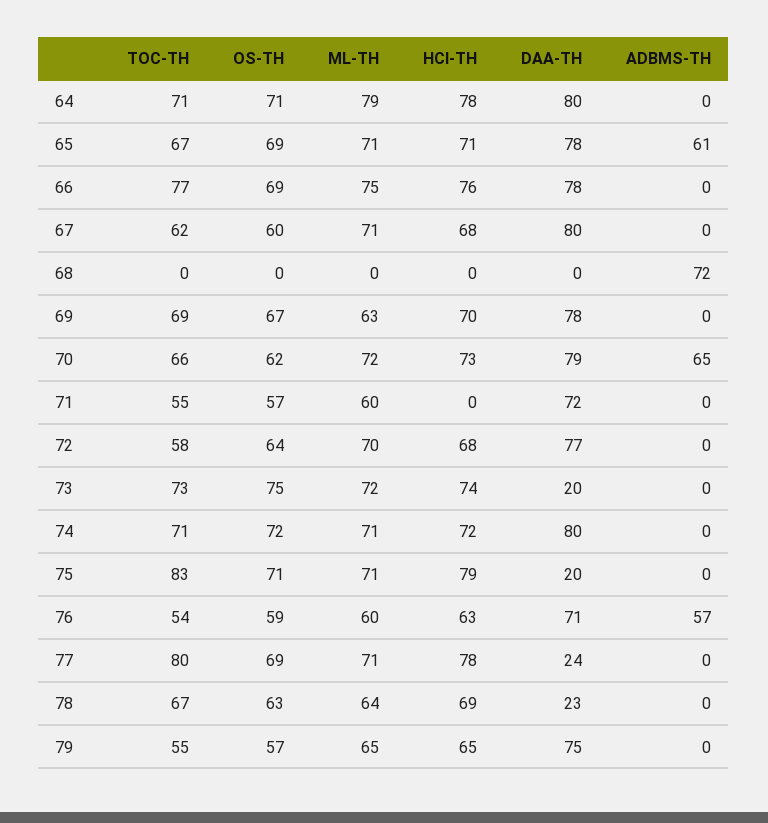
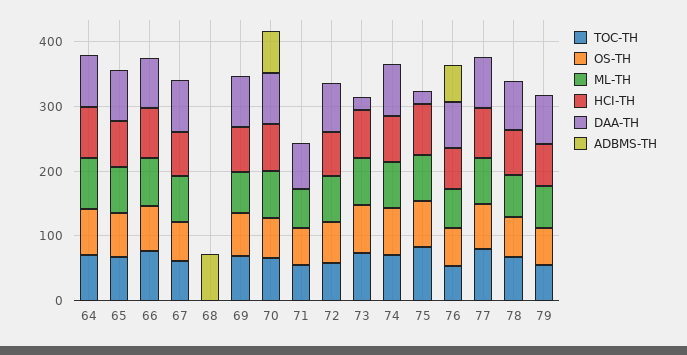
  {
    "TOC-TH": {
      "64": 71,
      "65": 67,
      "66": 77,
      "67": 62,
      "68": 0,
      "69": 69,
      "70": 66,
      "71": 55,
      "72": 58,
      "73": 73,
      "74": 71,
      "75": 83,
      "76": 54,
      "77": 80,
      "78": 67,
      "79": 55
    },
    "OS-TH": {
      "64": 71,
      "65": 69,
      "66": 69,
      "67": 60,
      "68": 0,
      "69": 67,
      "70": 62,
      "71": 57,
      "72": 64,
      "73": 75,
      "74": 72,
      "75": 71,
      "76": 59,
      "77": 69,
      "78": 63,
      "79": 57
    },
    "ML-TH": {
      "64": 79,
      "65": 71,
      "66": 75,
      "67": 71,
      "68": 0,
      "69": 63,
      "70": 72,
      "71": 60,
      "72": 70,
      "73": 72,
      "74": 71,
      "75": 71,
      "76": 60,
      "77": 71,
      "78": 64,
      "79": 65
    },
    "HCI-TH": {
      "64": 78,
      "65": 71,
      "66": 76,
      "67": 68,
      "68": 0,
      "69": 70,
      "70": 73,
      "71": 0,
      "72": 68,
      "73": 74,
      "74": 72,
      "75": 79,
      "76": 63,
      "77": 78,
      "78": 69,
      "79": 65
    },
    "DAA-TH": {
      "64": 80,
      "65": 78,
      "66": 78,
      "67": 80,
      "68": 0,
      "69": 78,
      "70": 79,
      "71": 72,
      "72": 77,
      "73": 20,
      "74": 80,
      "75": 20,
      "76": 71,
-     "77": 24,
+     "77": 80,
-     "78": 23,
+     "78": 80,
      "79": 75
    },
    "ADBMS-TH": {
      "64": 0,
-     "65": 61,
+     "65": 0,
      "66": 0,
      "67": 0,
      "68": 72,
      "69": 0,
      "70": 65,
      "71": 0,
      "72": 0,
      "73": 0,
      "74": 0,
      "75": 0,
      "76": 57,
      "77": 0,
      "78": 0,
      "79": 0
    }
  }

